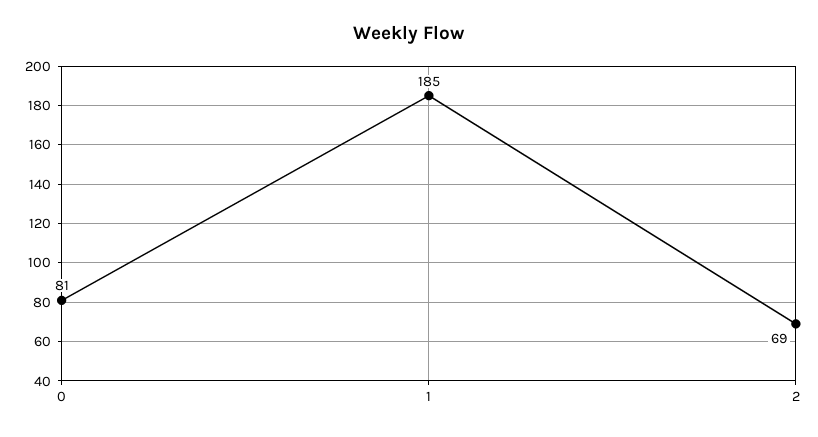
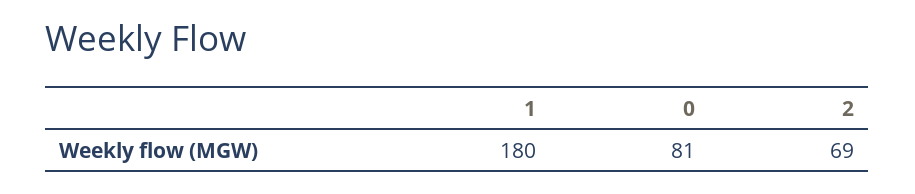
  {
    "0": 81,
-   "1": 185,
+   "1": 180,
    "2": 69
  }

